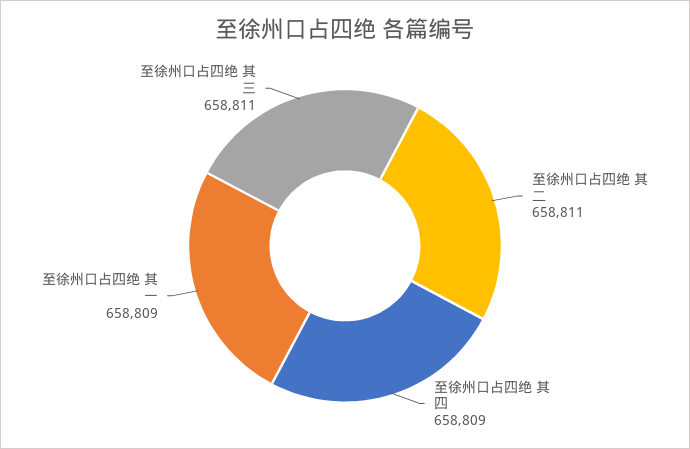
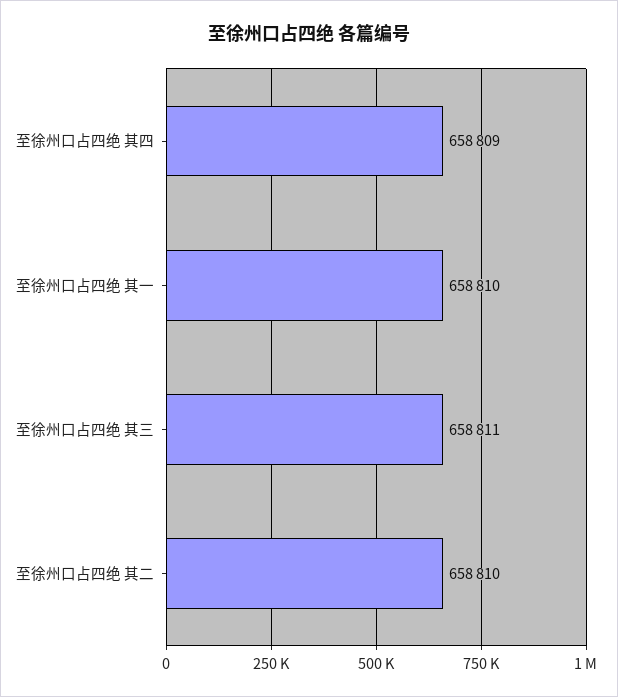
  {
-   "至徐州口占四绝 其二": 658811,
+   "至徐州口占四绝 其二": 658810,
    "至徐州口占四绝 其四": 658809,
-   "至徐州口占四绝 其一": 658809,
+   "至徐州口占四绝 其一": 658810,
    "至徐州口占四绝 其三": 658811
  }

